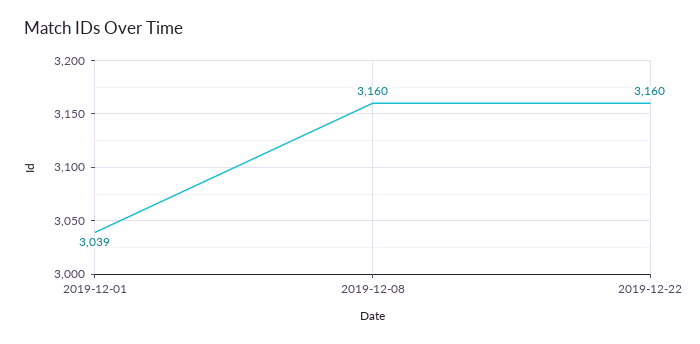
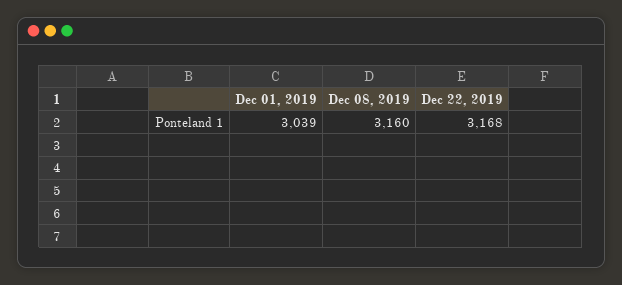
  {
    "2019-12-01": 3039,
    "2019-12-08": 3160,
-   "2019-12-22": 3160
+   "2019-12-22": 3168
  }

